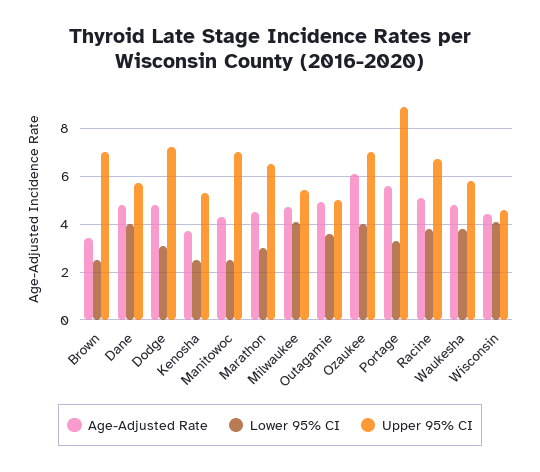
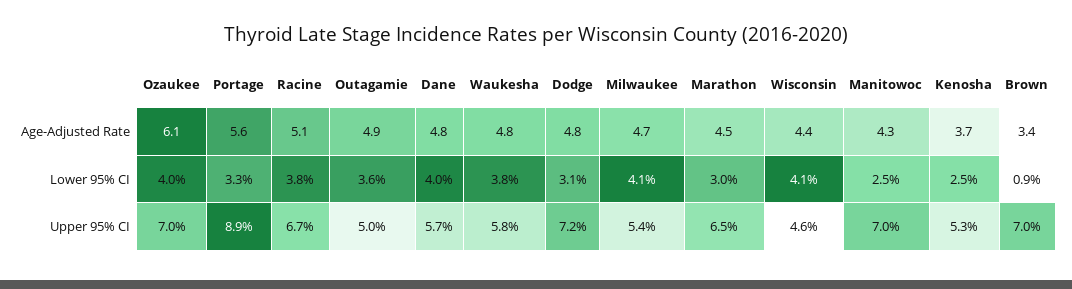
  {
    "Age-Adjusted Rate": {
      "Brown": 3.4,
      "Dane": 4.8,
      "Dodge": 4.8,
      "Kenosha": 3.7,
      "Manitowoc": 4.3,
      "Marathon": 4.5,
      "Milwaukee": 4.7,
      "Outagamie": 4.9,
      "Ozaukee": 6.1,
      "Portage": 5.6,
      "Racine": 5.1,
      "Waukesha": 4.8,
      "Wisconsin": 4.4
    },
    "Lower 95% CI": {
-     "Brown": 2.5,
+     "Brown": 0.9,
      "Dane": 4,
      "Dodge": 3.1,
      "Kenosha": 2.5,
      "Manitowoc": 2.5,
      "Marathon": 3,
      "Milwaukee": 4.1,
      "Outagamie": 3.6,
      "Ozaukee": 4,
      "Portage": 3.3,
      "Racine": 3.8,
      "Waukesha": 3.8,
      "Wisconsin": 4.1
    },
    "Upper 95% CI": {
      "Brown": 7,
      "Dane": 5.7,
      "Dodge": 7.2,
      "Kenosha": 5.3,
      "Manitowoc": 7,
      "Marathon": 6.5,
      "Milwaukee": 5.4,
      "Outagamie": 5,
      "Ozaukee": 7,
      "Portage": 8.9,
      "Racine": 6.7,
      "Waukesha": 5.8,
      "Wisconsin": 4.6
    }
  }

